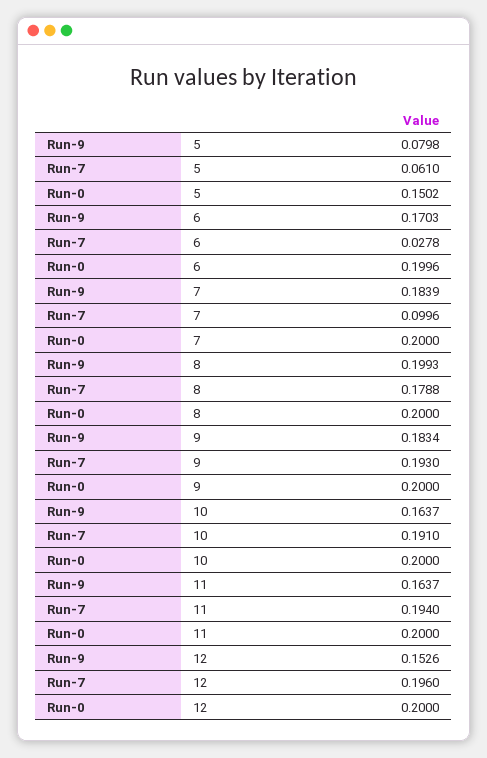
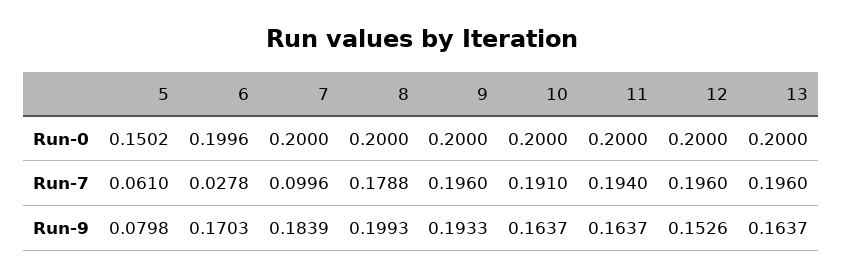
  {
    "Run-9": {
      "5": 0.0798,
      "6": 0.1703,
      "7": 0.1839,
      "8": 0.1993,
-     "9": 0.1834,
+     "9": 0.1933,
      "10": 0.1637,
      "11": 0.1637,
-     "12": 0.1526
+     "12": 0.1526,
+     "13": 0.1637
    },
    "Run-7": {
      "5": 0.061,
      "6": 0.0278,
      "7": 0.0996,
      "8": 0.1788,
-     "9": 0.193,
+     "9": 0.196,
      "10": 0.191,
      "11": 0.194,
-     "12": 0.196
+     "12": 0.196,
+     "13": 0.196
    },
    "Run-0": {
      "5": 0.1502,
      "6": 0.1996,
      "7": 0.2,
      "8": 0.2,
      "9": 0.2,
      "10": 0.2,
      "11": 0.2,
-     "12": 0.2
+     "12": 0.2,
+     "13": 0.2
    }
  }

